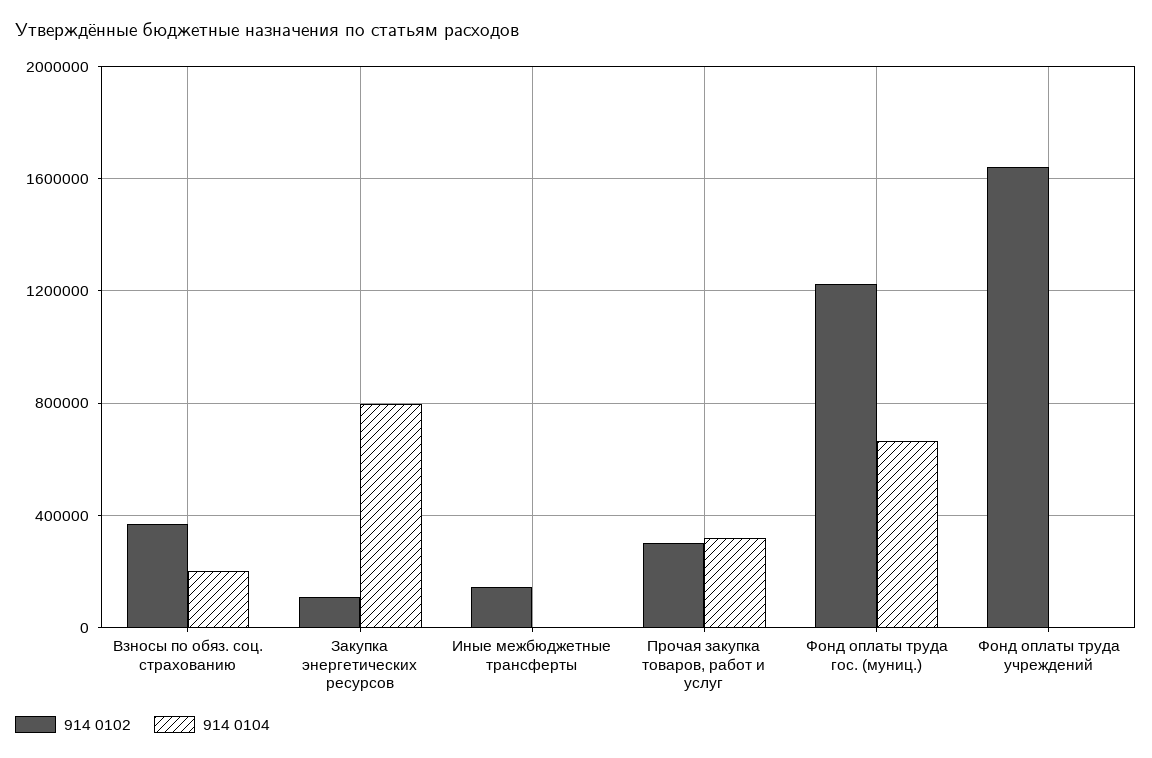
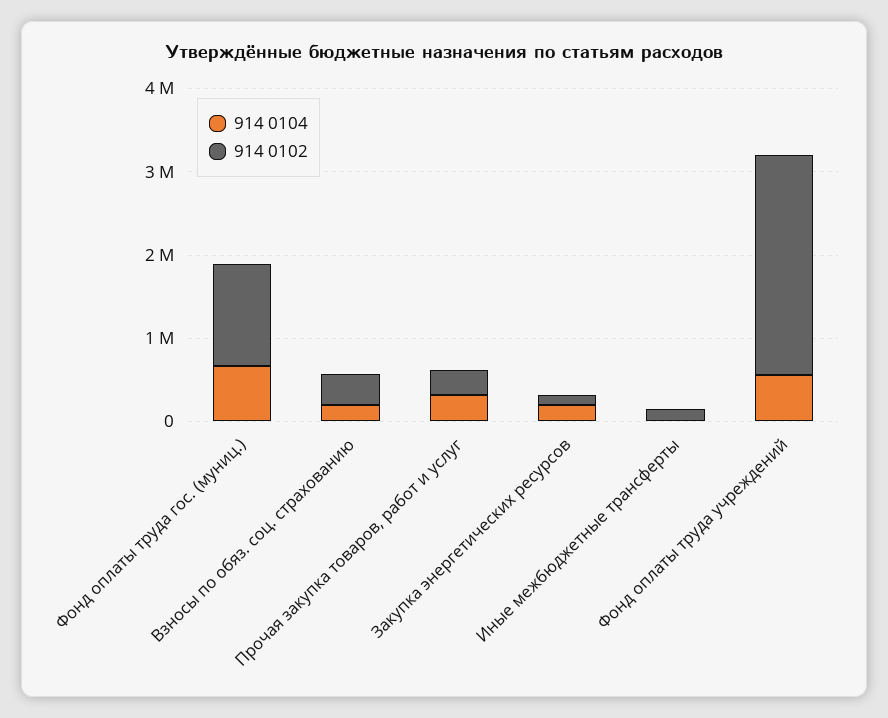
  {
    "914 0102": {
      "Взносы по обяз. соц. страхованию": 350000,
      "Закупка энергетических ресурсов": 100000,
      "Иные межбюджетные трансферты": 150000,
      "Прочая закупка товаров, работ и услуг": 300000,
      "Фонд оплаты труда гос. (муниц.)": 1200000,
-     "Фонд оплаты труда учреждений": 1650000
+     "Фонд оплаты труда учреждений": 2600000
    },
    "914 0104": {
      "Взносы по обяз. соц. страхованию": 200000,
-     "Закупка энергетических ресурсов": 800000,
+     "Закупка энергетических ресурсов": 200000,
      "Иные межбюджетные трансферты": 0,
      "Прочая закупка товаров, работ и услуг": 300000,
      "Фонд оплаты труда гос. (муниц.)": 650000,
-     "Фонд оплаты труда учреждений": 0
+     "Фонд оплаты труда учреждений": 600000
    }
  }

